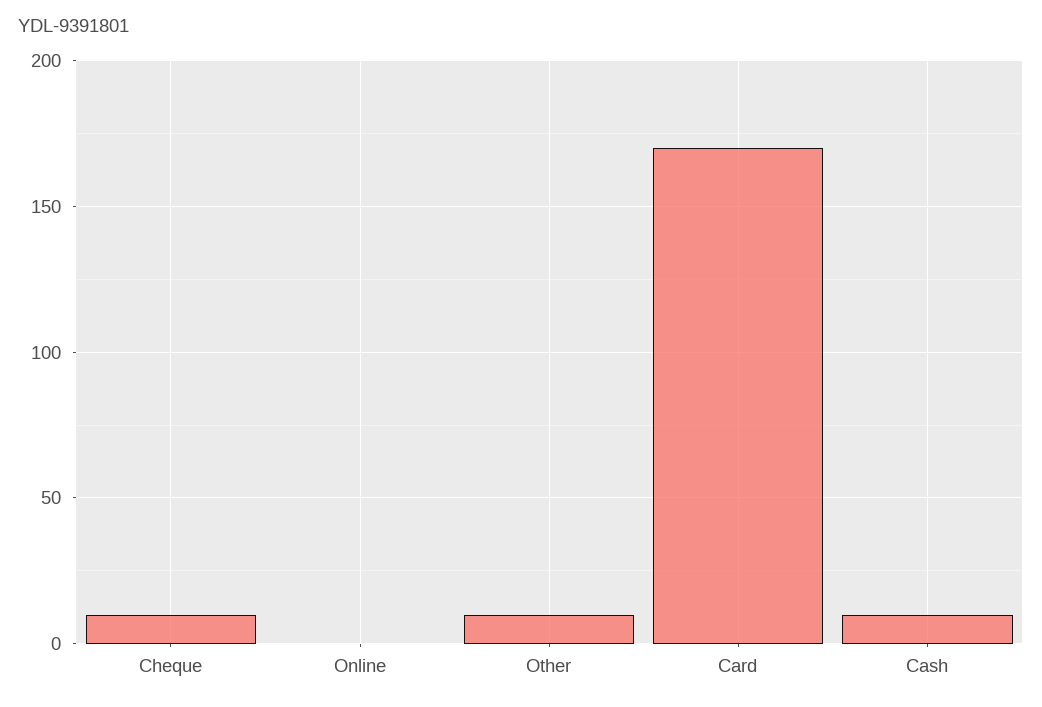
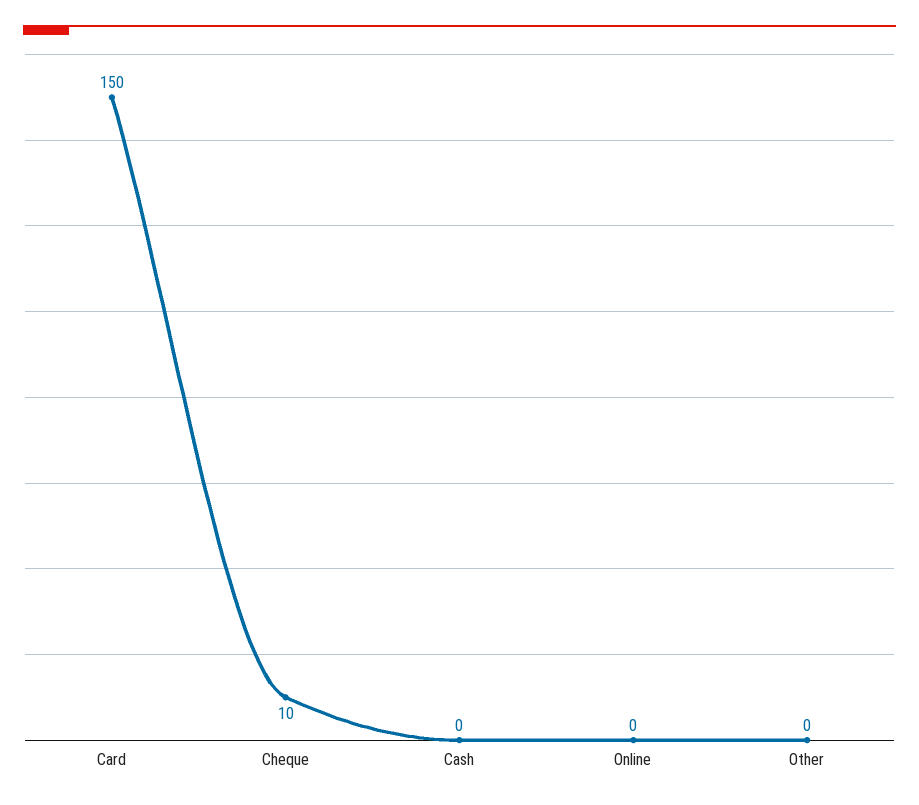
  {
    "Cheque": 10,
    "Online": 0,
-   "Other": 10,
+   "Other": 0,
-   "Card": 170,
+   "Card": 150,
-   "Cash": 10
+   "Cash": 0
  }

